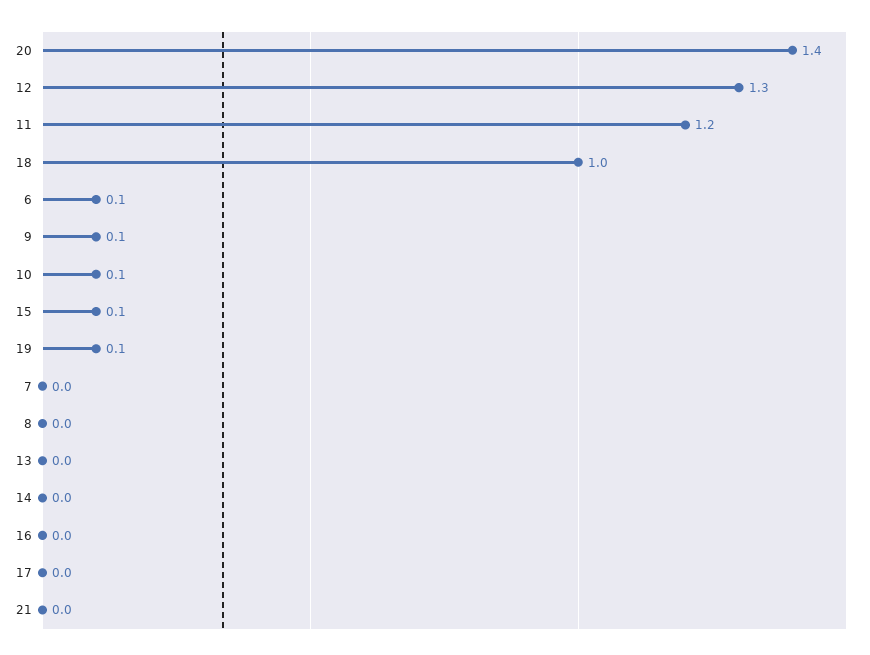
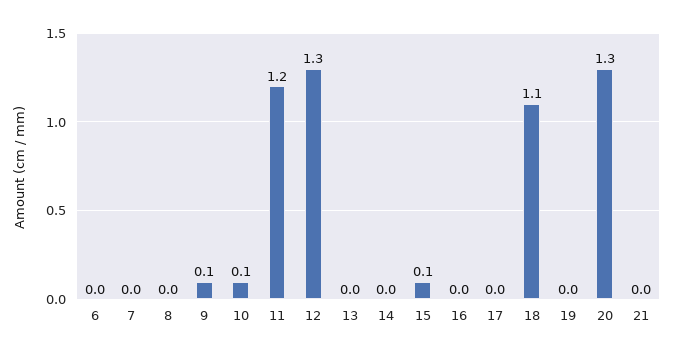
  {
-   "20": 1.4,
+   "20": 1.3,
    "12": 1.3,
    "11": 1.2,
-   "18": 1,
+   "18": 1.1,
-   "6": 0.1,
+   "6": 0,
    "9": 0.1,
    "10": 0.1,
    "15": 0.1,
-   "19": 0.1,
+   "19": 0,
    "7": 0,
    "8": 0,
    "13": 0,
    "14": 0,
    "16": 0,
    "17": 0,
    "21": 0
  }

